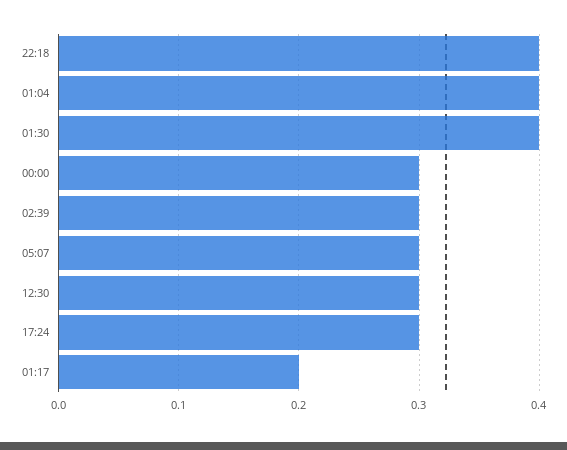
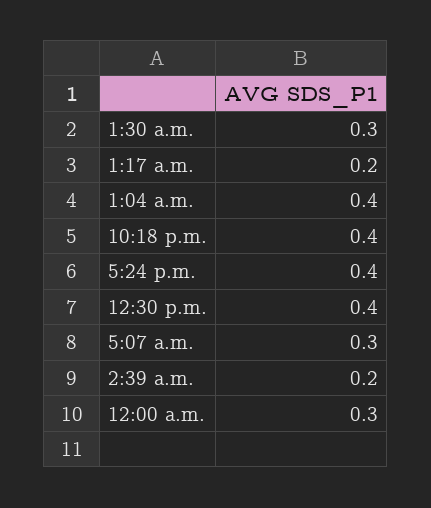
  {
    "22:18": 0.4,
    "01:04": 0.4,
-   "01:30": 0.4,
+   "01:30": 0.3,
    "00:00": 0.3,
-   "02:39": 0.3,
+   "02:39": 0.2,
    "05:07": 0.3,
-   "12:30": 0.3,
+   "12:30": 0.4,
-   "17:24": 0.3,
+   "17:24": 0.4,
    "01:17": 0.2
  }

